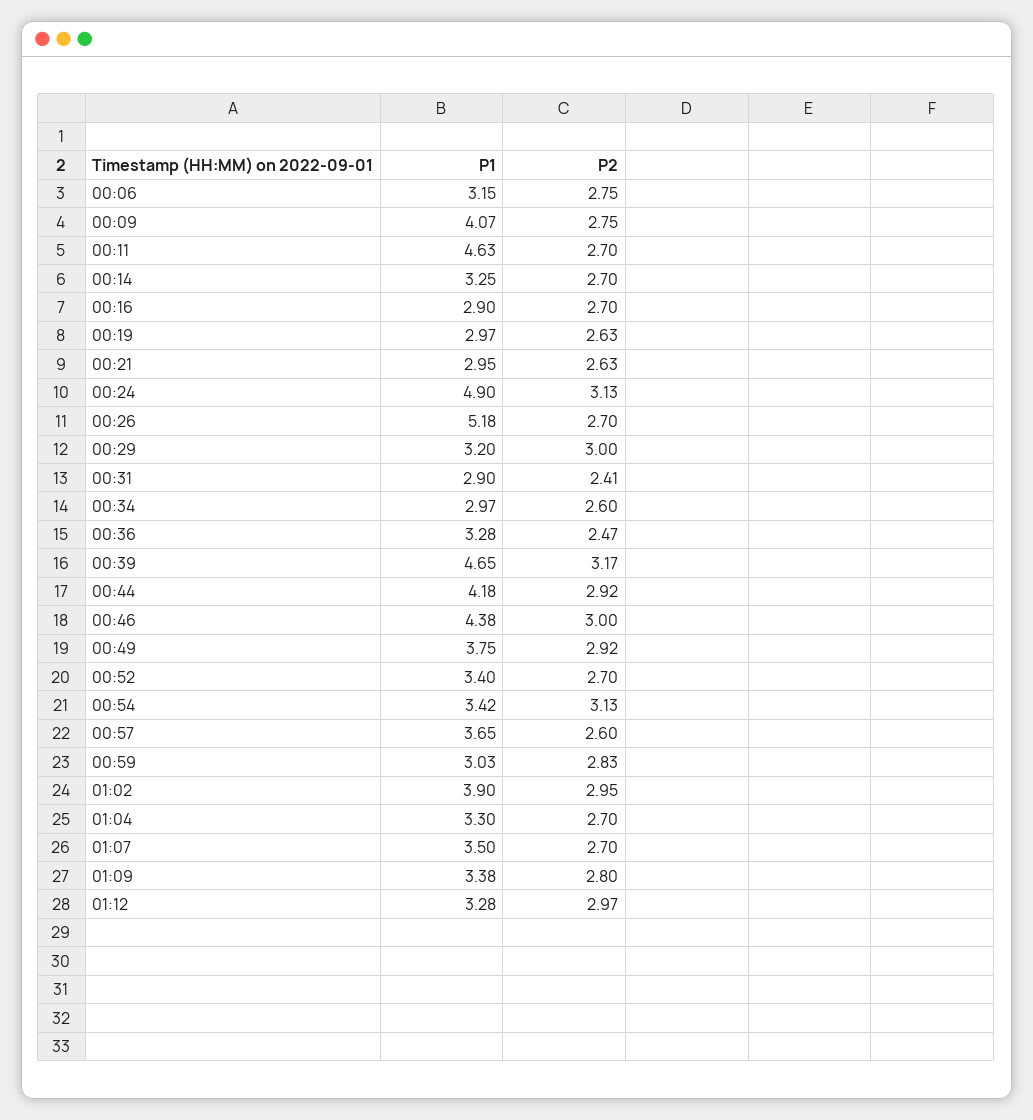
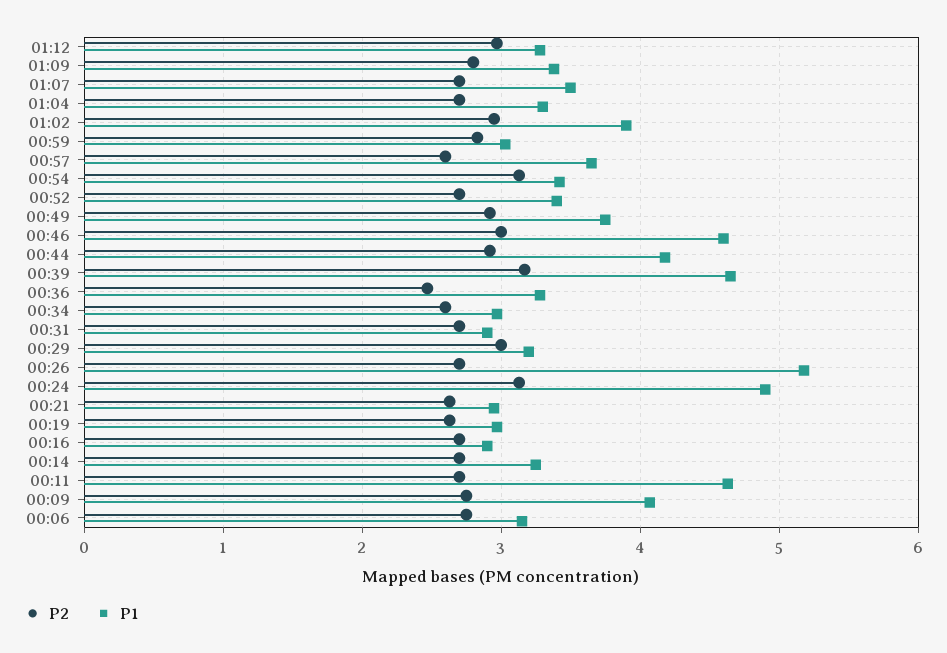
  {
    "P1": {
      "00:06": 3.15,
      "00:09": 4.07,
      "00:11": 4.63,
      "00:14": 3.25,
      "00:16": 2.9,
      "00:19": 2.97,
      "00:21": 2.95,
      "00:24": 4.9,
      "00:26": 5.18,
      "00:29": 3.2,
      "00:31": 2.9,
      "00:34": 2.97,
      "00:36": 3.28,
      "00:39": 4.65,
      "00:44": 4.18,
-     "00:46": 4.38,
+     "00:46": 4.6,
      "00:49": 3.75,
      "00:52": 3.4,
      "00:54": 3.42,
      "00:57": 3.65,
      "00:59": 3.03,
      "01:02": 3.9,
      "01:04": 3.3,
      "01:07": 3.5,
      "01:09": 3.38,
      "01:12": 3.28
    },
    "P2": {
      "00:06": 2.75,
      "00:09": 2.75,
      "00:11": 2.7,
      "00:14": 2.7,
      "00:16": 2.7,
      "00:19": 2.63,
      "00:21": 2.63,
      "00:24": 3.13,
      "00:26": 2.7,
      "00:29": 3,
-     "00:31": 2.41,
+     "00:31": 2.7,
      "00:34": 2.6,
      "00:36": 2.47,
      "00:39": 3.17,
      "00:44": 2.92,
      "00:46": 3,
      "00:49": 2.92,
      "00:52": 2.7,
      "00:54": 3.13,
      "00:57": 2.6,
      "00:59": 2.83,
      "01:02": 2.95,
      "01:04": 2.7,
      "01:07": 2.7,
      "01:09": 2.8,
      "01:12": 2.97
    }
  }

